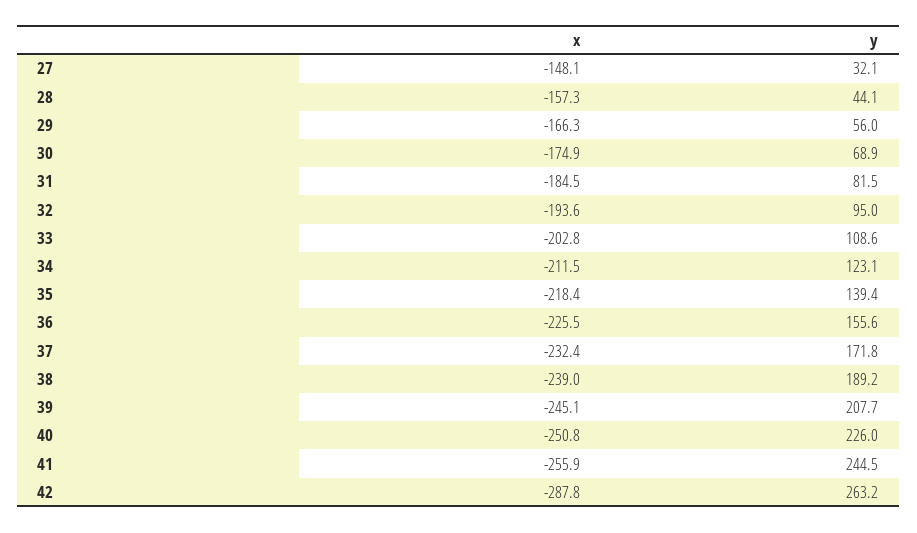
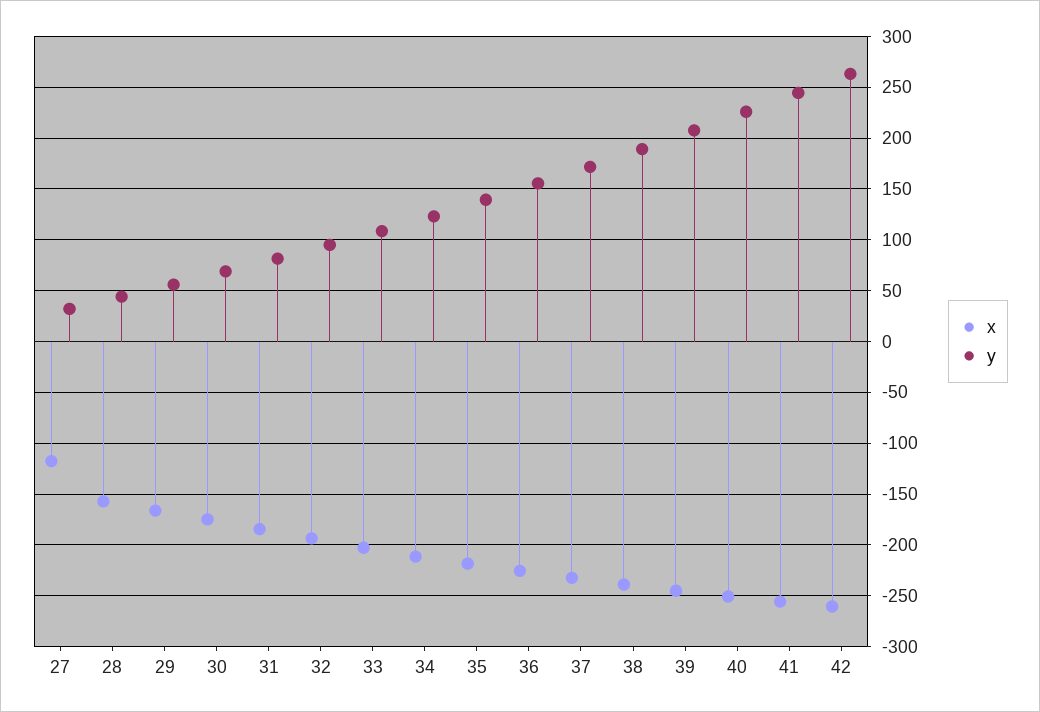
  {
    "x": {
-     "27": -148.1,
+     "27": -120,
      "28": -157.3,
      "29": -166.3,
      "30": -174.9,
      "31": -184.5,
      "32": -193.6,
      "33": -202.8,
      "34": -211.5,
      "35": -218.4,
      "36": -225.5,
      "37": -232.4,
      "38": -239,
      "39": -245.1,
      "40": -250.8,
      "41": -255.9,
-     "42": -287.8
+     "42": -260
    },
    "y": {
      "27": 32.1,
      "28": 44.1,
      "29": 56,
      "30": 68.9,
      "31": 81.5,
      "32": 95,
      "33": 108.6,
      "34": 123.1,
      "35": 139.4,
      "36": 155.6,
      "37": 171.8,
      "38": 189.2,
      "39": 207.7,
      "40": 226,
      "41": 244.5,
      "42": 263.2
    }
  }

